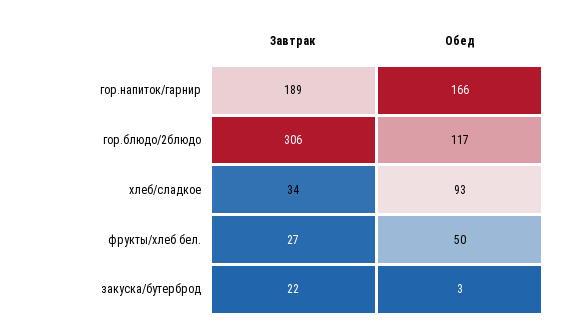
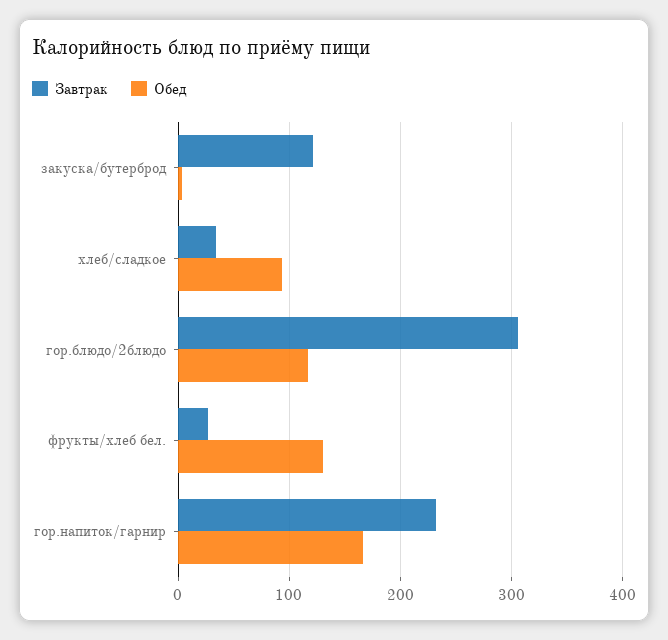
  {
    "Завтрак": {
-     "гор.напиток/гарнир": 189,
+     "гор.напиток/гарнир": 230,
      "гор.блюдо/2блюдо": 306,
      "хлеб/сладкое": 34,
      "фрукты/хлеб бел.": 27,
-     "закуска/бутерброд": 22
+     "закуска/бутерброд": 120
    },
    "Обед": {
      "гор.напиток/гарнир": 166,
      "гор.блюдо/2блюдо": 117,
      "хлеб/сладкое": 93,
-     "фрукты/хлеб бел.": 50,
+     "фрукты/хлеб бел.": 130,
      "закуска/бутерброд": 3
    }
  }

